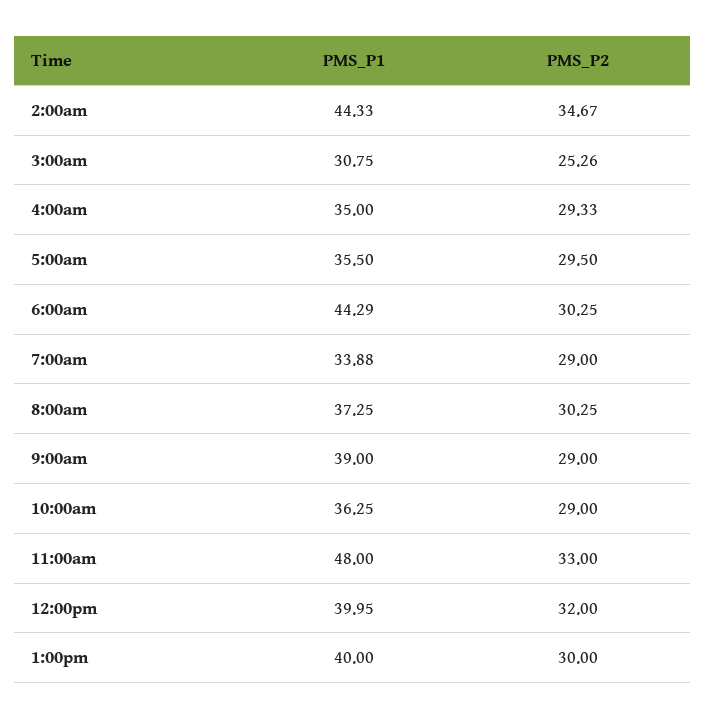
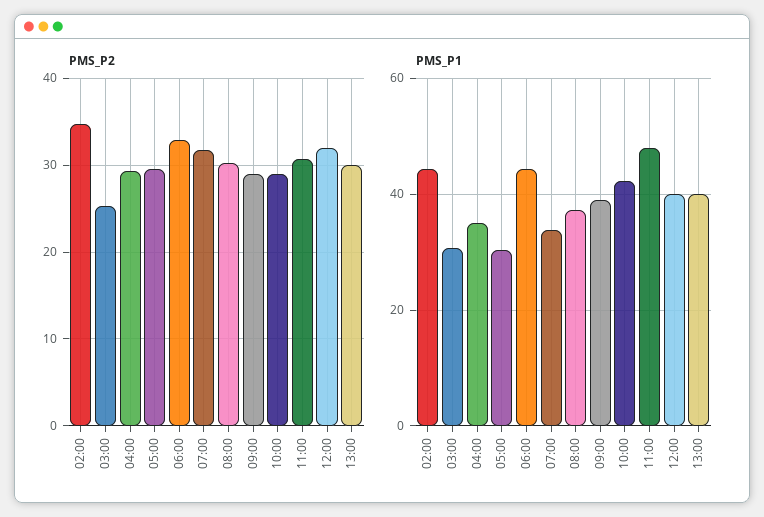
  {
    "PMS_P1": {
      "2:00am": 44.33,
      "3:00am": 30.75,
      "4:00am": 35,
-     "5:00am": 35.5,
+     "5:00am": 30,
      "6:00am": 44.29,
      "7:00am": 33.88,
      "8:00am": 37.25,
      "9:00am": 39,
-     "10:00am": 36.25,
+     "10:00am": 42,
      "11:00am": 48,
      "12:00pm": 39.95,
      "1:00pm": 40
    },
    "PMS_P2": {
      "2:00am": 34.67,
      "3:00am": 25.26,
      "4:00am": 29.33,
      "5:00am": 29.5,
-     "6:00am": 30.25,
+     "6:00am": 33,
-     "7:00am": 29,
+     "7:00am": 32,
      "8:00am": 30.25,
      "9:00am": 29,
      "10:00am": 29,
-     "11:00am": 33,
+     "11:00am": 31,
      "12:00pm": 32,
      "1:00pm": 30
    }
  }

